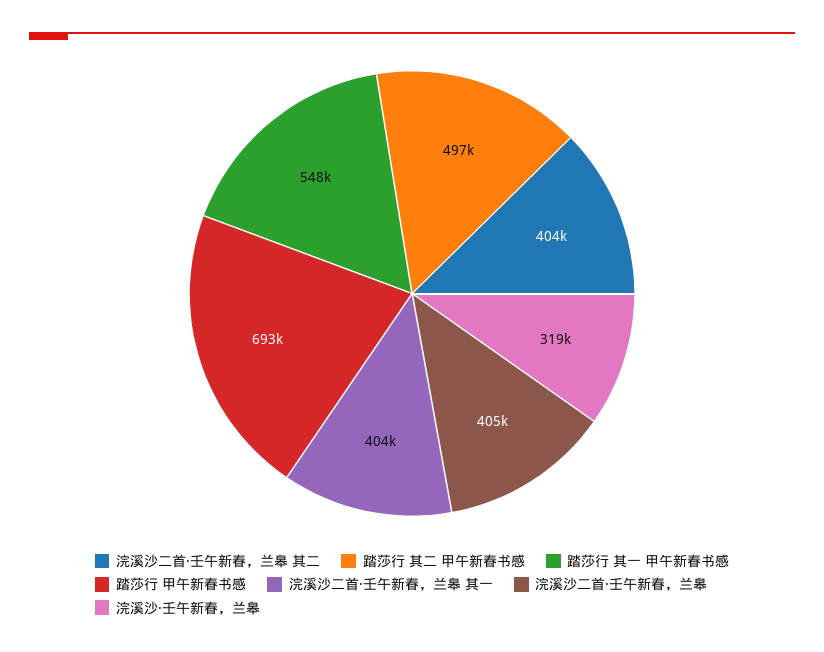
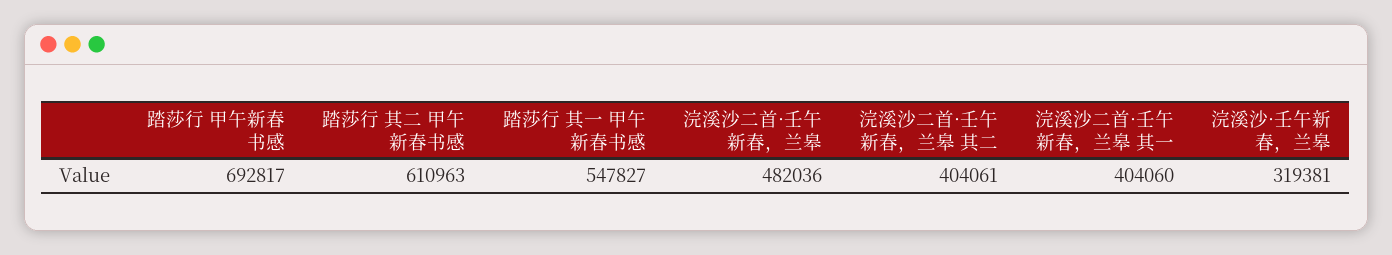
  {
    "浣溪沙二首·壬午新春，兰皋 其二": 404061,
-   "踏莎行 其二 甲午新春书感": 497000,
+   "踏莎行 其二 甲午新春书感": 610963,
    "踏莎行 其一 甲午新春书感": 547827,
    "踏莎行 甲午新春书感": 692817,
    "浣溪沙二首·壬午新春，兰皋 其一": 404060,
-   "浣溪沙二首·壬午新春，兰皋": 405000,
+   "浣溪沙二首·壬午新春，兰皋": 482036,
    "浣溪沙·壬午新春，兰皋": 319381
  }

